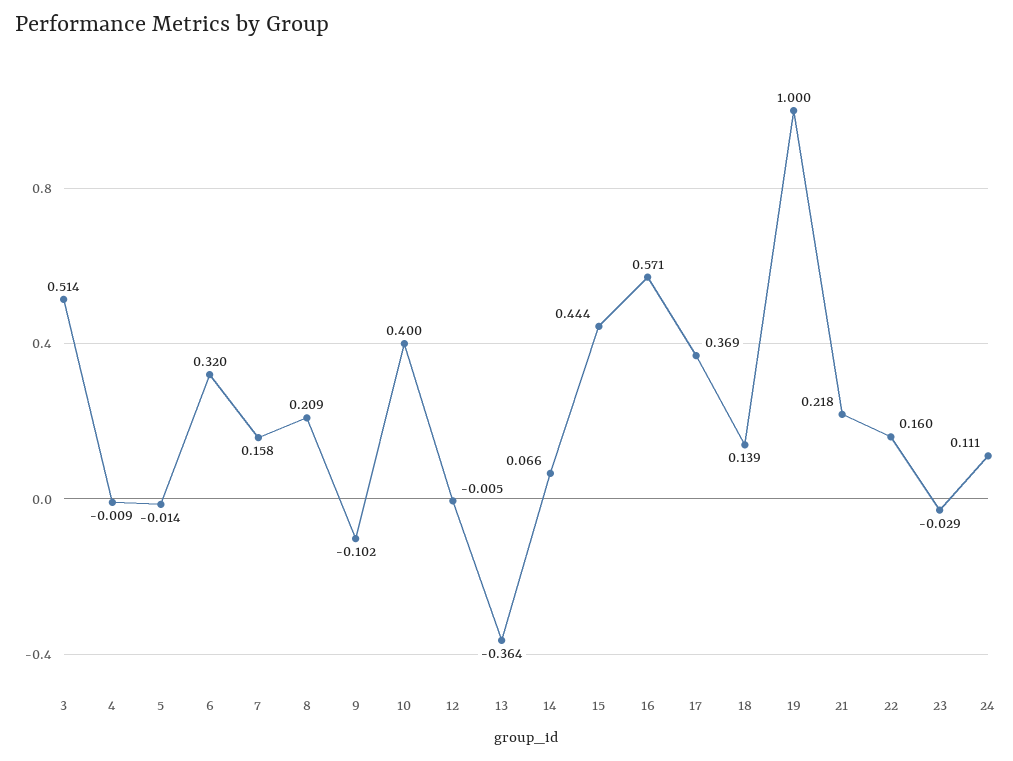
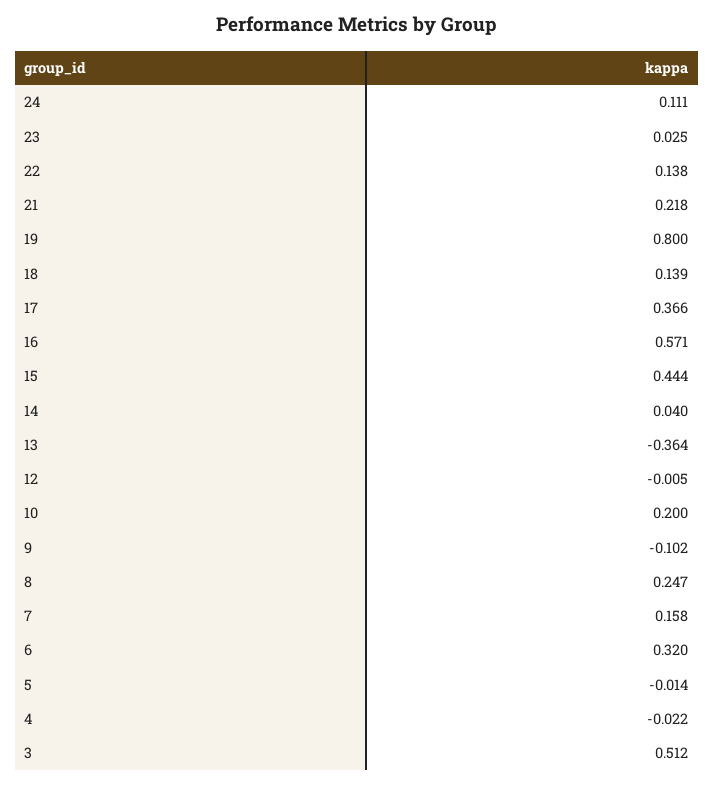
  {
-   "3": 0.514,
+   "3": 0.512,
-   "4": -0.009,
+   "4": -0.022,
    "5": -0.014,
    "6": 0.32,
    "7": 0.158,
-   "8": 0.209,
+   "8": 0.247,
    "9": -0.102,
-   "10": 0.4,
+   "10": 0.2,
    "12": -0.005,
    "13": -0.364,
-   "14": 0.066,
+   "14": 0.04,
    "15": 0.444,
    "16": 0.571,
-   "17": 0.369,
+   "17": 0.366,
    "18": 0.139,
-   "19": 1,
+   "19": 0.8,
    "21": 0.218,
-   "22": 0.16,
+   "22": 0.138,
-   "23": -0.029,
+   "23": 0.025,
    "24": 0.111
  }

